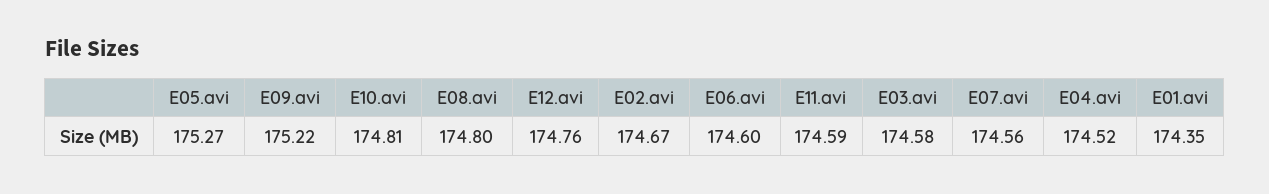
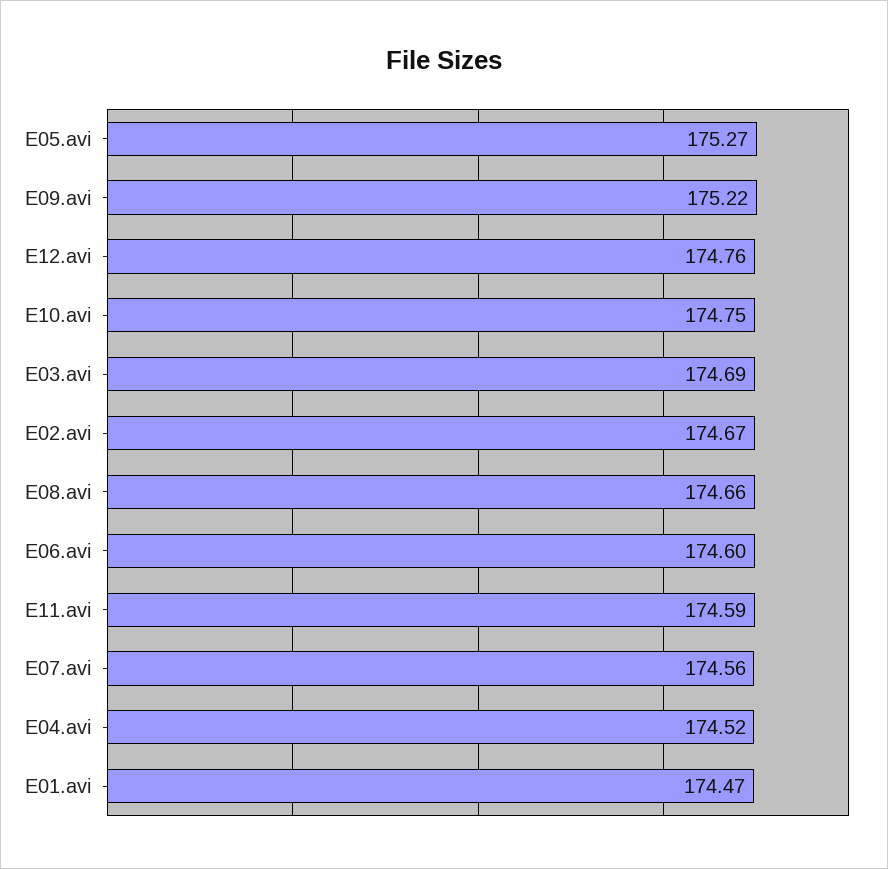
  {
    "E05.avi": 175.27,
    "E09.avi": 175.22,
-   "E10.avi": 174.81,
+   "E10.avi": 174.75,
-   "E08.avi": 174.8,
+   "E08.avi": 174.66,
    "E12.avi": 174.76,
    "E02.avi": 174.67,
    "E06.avi": 174.6,
    "E11.avi": 174.59,
-   "E03.avi": 174.58,
+   "E03.avi": 174.69,
    "E07.avi": 174.56,
    "E04.avi": 174.52,
-   "E01.avi": 174.35
+   "E01.avi": 174.47
  }

